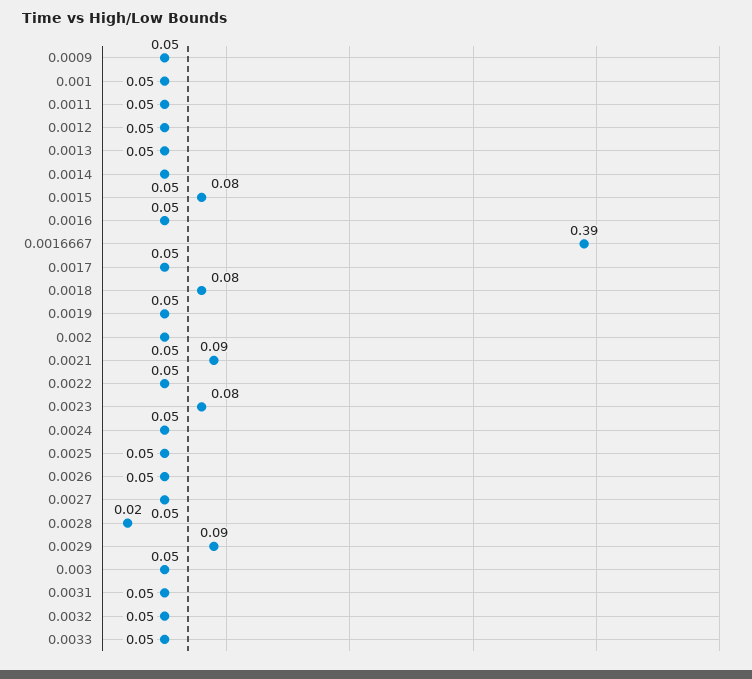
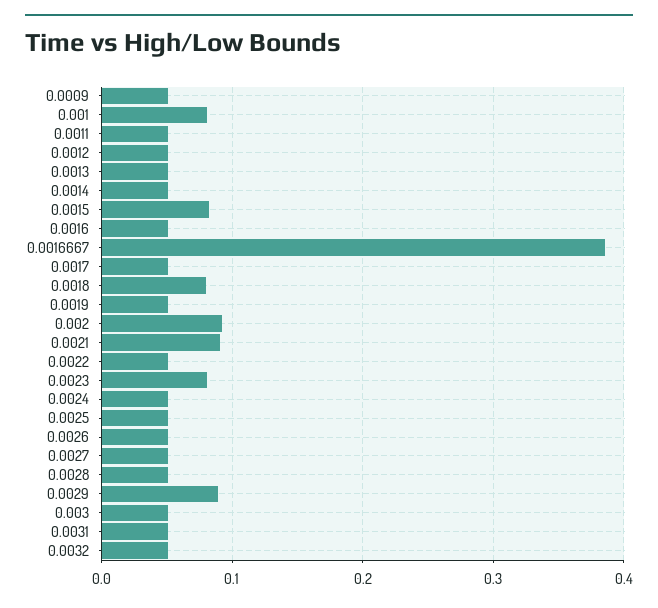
  {
    "0.0009": 0.05,
-   "0.001": 0.05,
+   "0.001": 0.08,
    "0.0011": 0.05,
    "0.0012": 0.05,
    "0.0013": 0.05,
    "0.0014": 0.05,
    "0.0015": 0.08,
    "0.0016": 0.05,
    "0.0016667": 0.39,
    "0.0017": 0.05,
    "0.0018": 0.08,
    "0.0019": 0.05,
-   "0.002": 0.05,
+   "0.002": 0.09,
    "0.0021": 0.09,
    "0.0022": 0.05,
    "0.0023": 0.08,
    "0.0024": 0.05,
    "0.0025": 0.05,
    "0.0026": 0.05,
    "0.0027": 0.05,
-   "0.0028": 0.02,
+   "0.0028": 0.05,
    "0.0029": 0.09,
    "0.003": 0.05,
    "0.0031": 0.05,
-   "0.0032": 0.05,
+   "0.0032": 0.05
-   "0.0033": 0.05
  }

